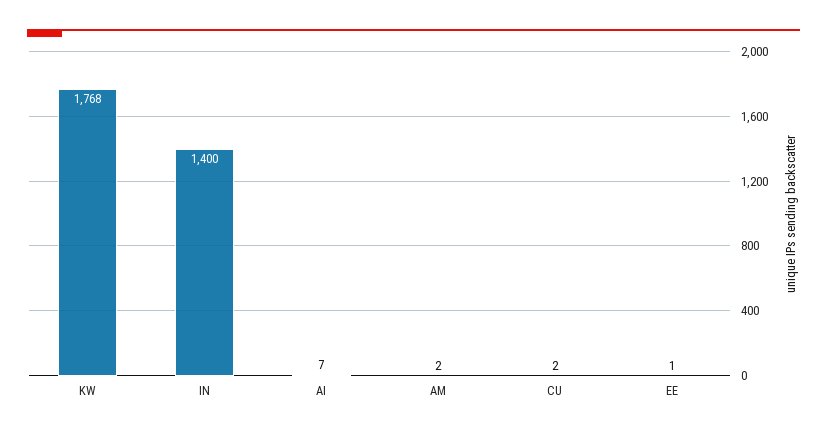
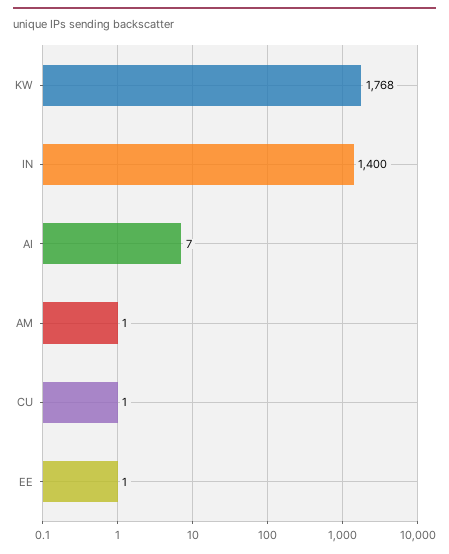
  {
    "KW": 1768,
    "IN": 1400,
    "AI": 7,
-   "AM": 2,
+   "AM": 1,
-   "CU": 2,
+   "CU": 1,
    "EE": 1
  }

